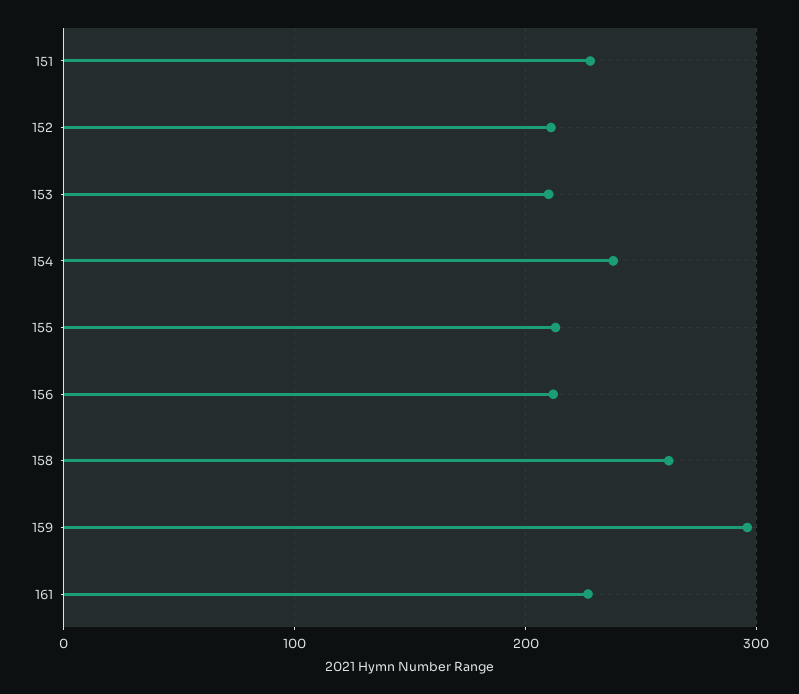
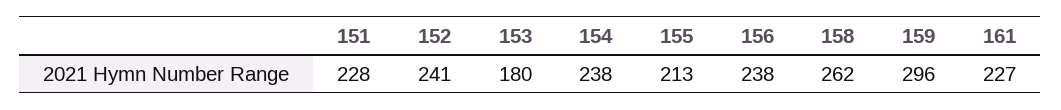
  {
    "151": 228,
-   "152": 210,
+   "152": 241,
-   "153": 210,
+   "153": 180,
    "154": 238,
    "155": 213,
-   "156": 210,
+   "156": 238,
    "158": 262,
    "159": 296,
    "161": 227
  }

